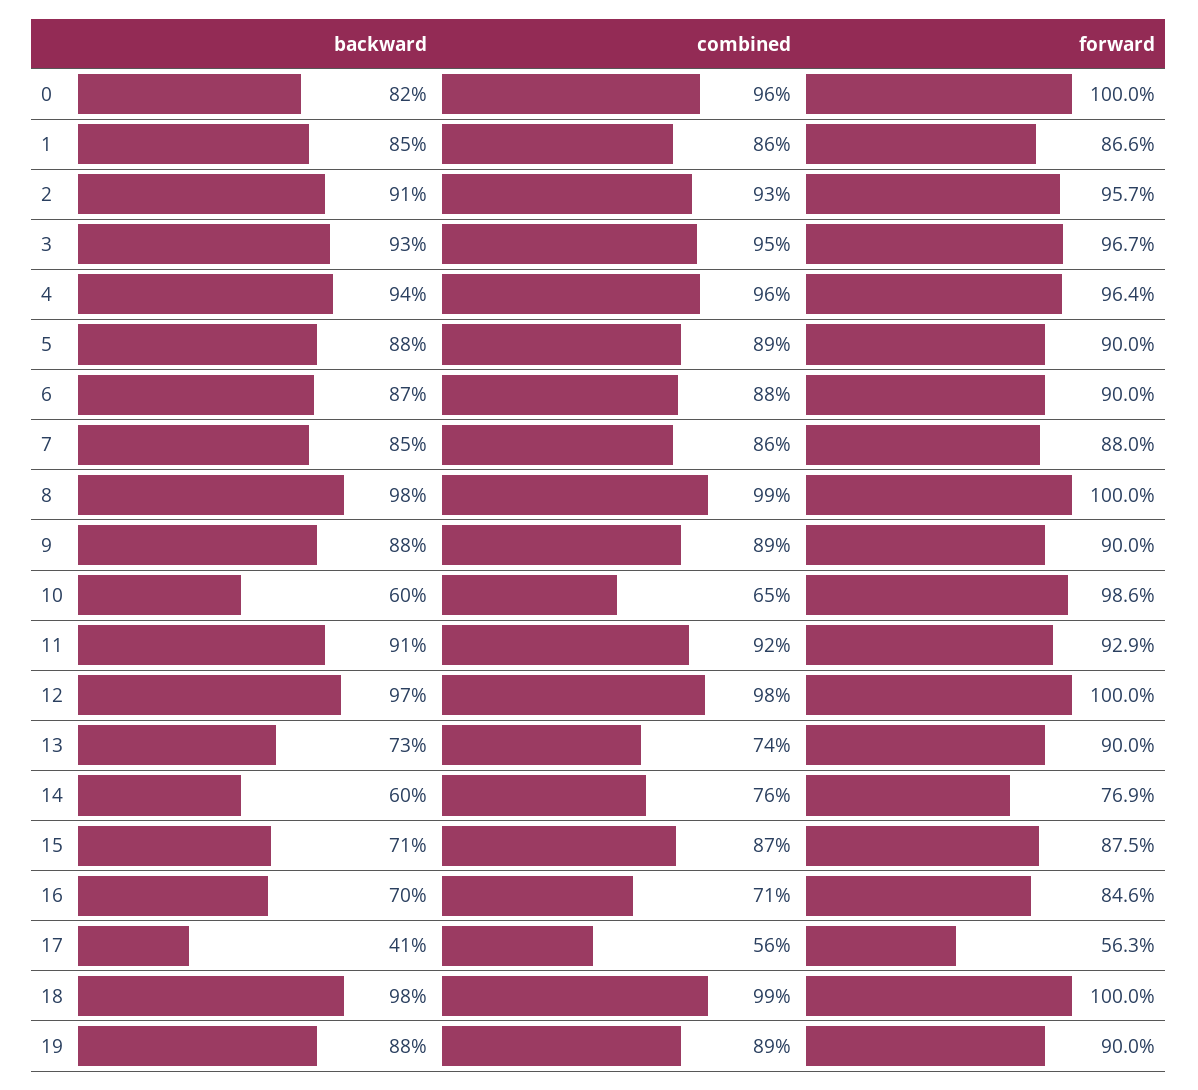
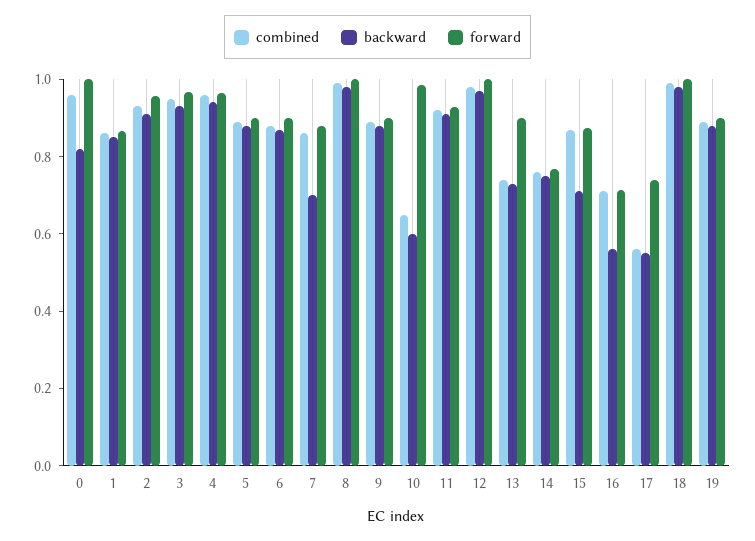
  {
    "backward": {
      "0": 0.82,
      "1": 0.85,
      "2": 0.91,
      "3": 0.93,
      "4": 0.94,
      "5": 0.88,
      "6": 0.87,
-     "7": 0.85,
+     "7": 0.7,
      "8": 0.98,
      "9": 0.88,
      "10": 0.6,
      "11": 0.91,
      "12": 0.97,
      "13": 0.73,
-     "14": 0.6,
+     "14": 0.75,
      "15": 0.71,
-     "16": 0.7,
+     "16": 0.55,
-     "17": 0.41,
+     "17": 0.55,
      "18": 0.98,
      "19": 0.88
    },
    "combined": {
      "0": 0.96,
      "1": 0.86,
      "2": 0.93,
      "3": 0.95,
      "4": 0.96,
      "5": 0.89,
      "6": 0.88,
      "7": 0.86,
      "8": 0.99,
      "9": 0.89,
      "10": 0.65,
      "11": 0.92,
      "12": 0.98,
      "13": 0.74,
      "14": 0.76,
      "15": 0.87,
      "16": 0.71,
      "17": 0.56,
      "18": 0.99,
      "19": 0.89
    },
    "forward": {
      "0": 1,
      "1": 0.866,
      "2": 0.957,
      "3": 0.967,
      "4": 0.964,
      "5": 0.9,
      "6": 0.9,
      "7": 0.88,
      "8": 1,
      "9": 0.9,
      "10": 0.986,
      "11": 0.929,
      "12": 1,
      "13": 0.9,
      "14": 0.769,
      "15": 0.875,
-     "16": 0.846,
+     "16": 0.7,
-     "17": 0.563,
+     "17": 0.75,
      "18": 1,
      "19": 0.9
    }
  }

